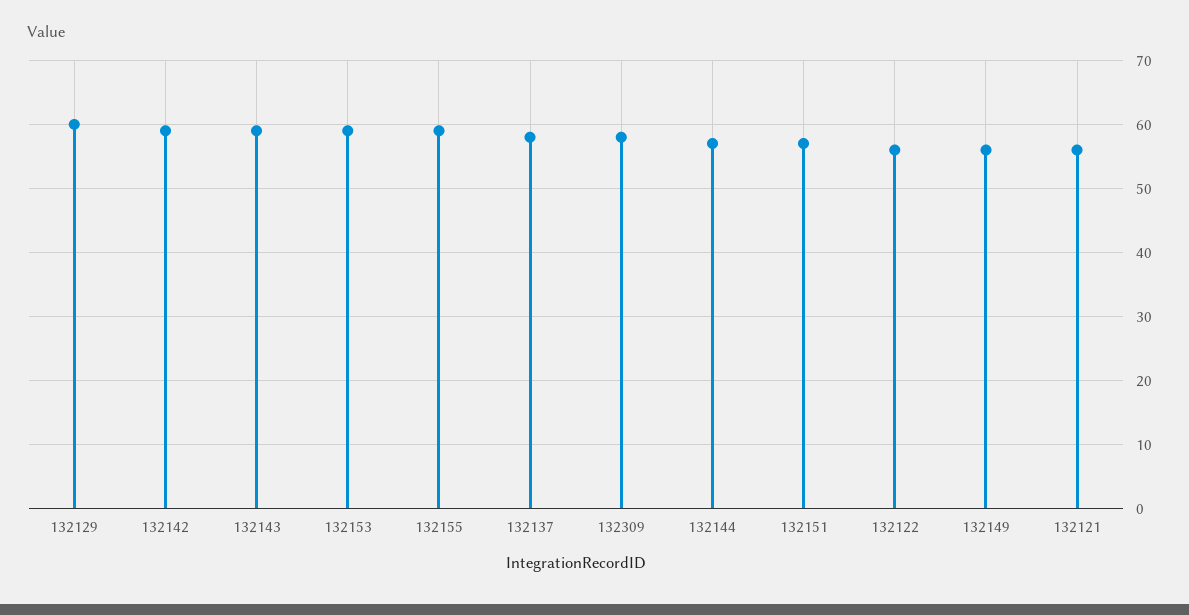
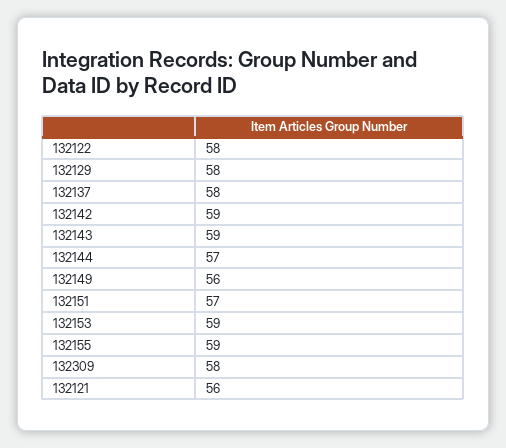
  {
-   "132129": 60,
+   "132129": 58,
    "132142": 59,
    "132143": 59,
    "132153": 59,
    "132155": 59,
    "132137": 58,
    "132309": 58,
    "132144": 57,
    "132151": 57,
-   "132122": 56,
+   "132122": 58,
    "132149": 56,
    "132121": 56
  }

